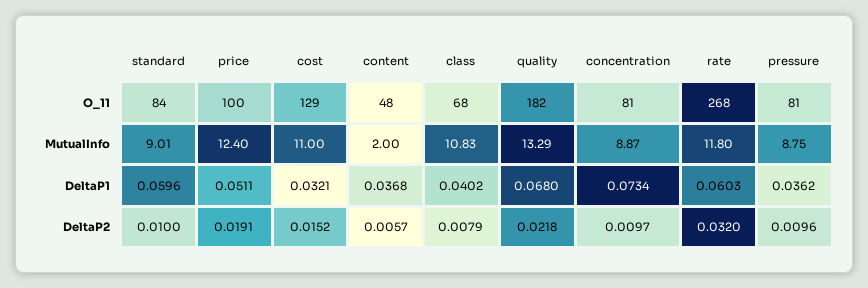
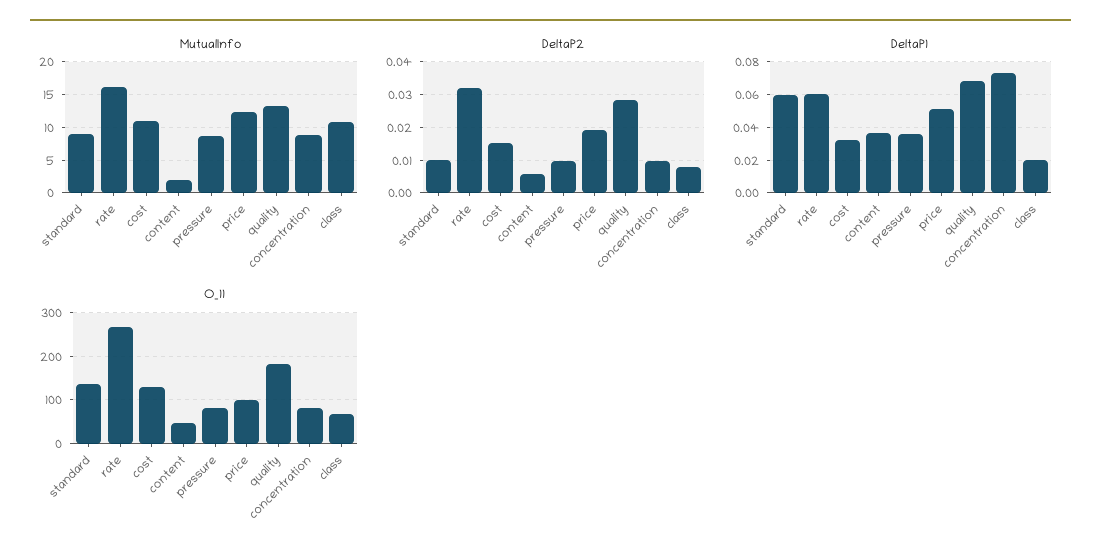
  {
    "O_11": {
-     "standard": 84,
+     "standard": 140,
      "price": 100,
      "cost": 129,
      "content": 48,
      "class": 68,
      "quality": 182,
      "concentration": 81,
      "rate": 268,
      "pressure": 81
    },
    "MutualInfo": {
      "standard": 9.01,
      "price": 12.4,
      "cost": 11,
      "content": 2,
      "class": 10.83,
      "quality": 13.29,
      "concentration": 8.87,
-     "rate": 11.8,
+     "rate": 16,
      "pressure": 8.75
    },
    "DeltaP1": {
      "standard": 0.0596,
      "price": 0.0511,
      "cost": 0.0321,
      "content": 0.0368,
-     "class": 0.0402,
+     "class": 0.02,
      "quality": 0.068,
      "concentration": 0.0734,
      "rate": 0.0603,
      "pressure": 0.0362
    },
    "DeltaP2": {
      "standard": 0.01,
      "price": 0.0191,
      "cost": 0.0152,
      "content": 0.0057,
      "class": 0.0079,
-     "quality": 0.0218,
+     "quality": 0.028,
      "concentration": 0.0097,
      "rate": 0.032,
      "pressure": 0.0096
    }
  }

